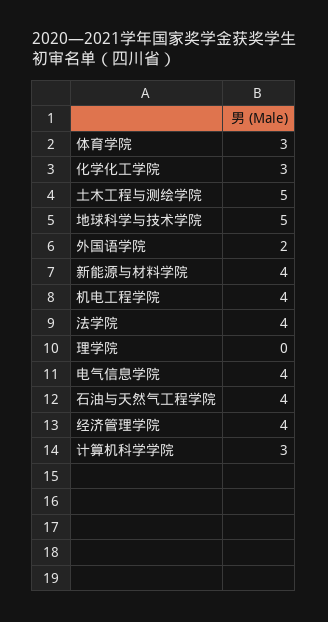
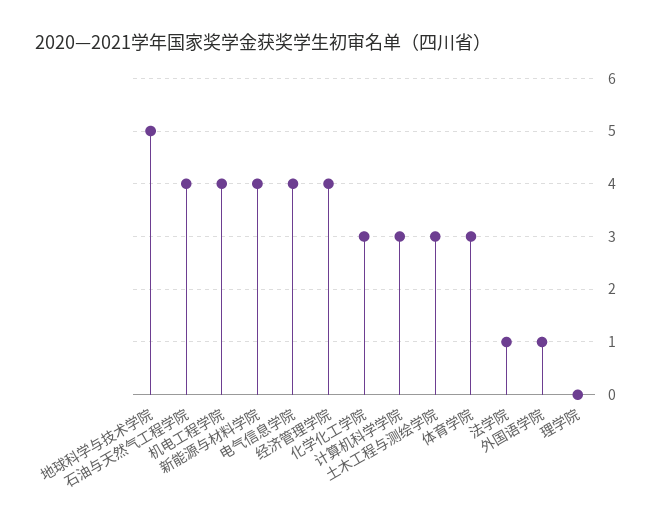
  {
    "体育学院": 3,
    "化学化工学院": 3,
-   "土木工程与测绘学院": 5,
+   "土木工程与测绘学院": 3,
    "地球科学与技术学院": 5,
-   "外国语学院": 2,
+   "外国语学院": 1,
    "新能源与材料学院": 4,
    "机电工程学院": 4,
-   "法学院": 4,
+   "法学院": 1,
    "理学院": 0,
    "电气信息学院": 4,
    "石油与天然气工程学院": 4,
    "经济管理学院": 4,
    "计算机科学学院": 3
  }

